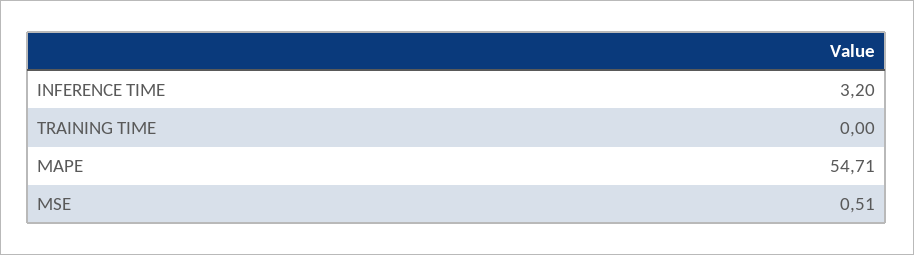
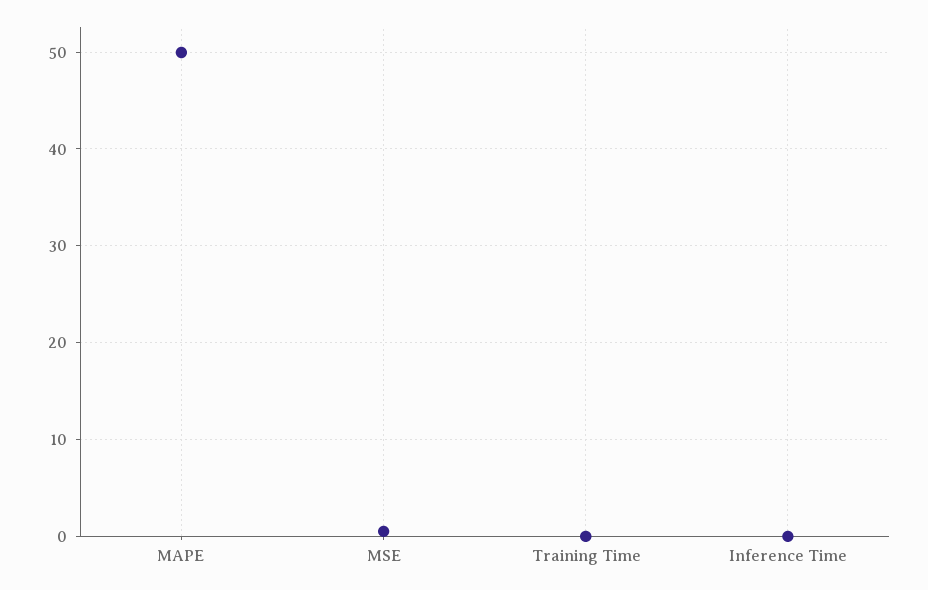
  {
-   "INFERENCE TIME": 3.2,
+   "INFERENCE TIME": 0,
    "TRAINING TIME": 0,
-   "MAPE": 54.71,
+   "MAPE": 50,
    "MSE": 0.51
  }

